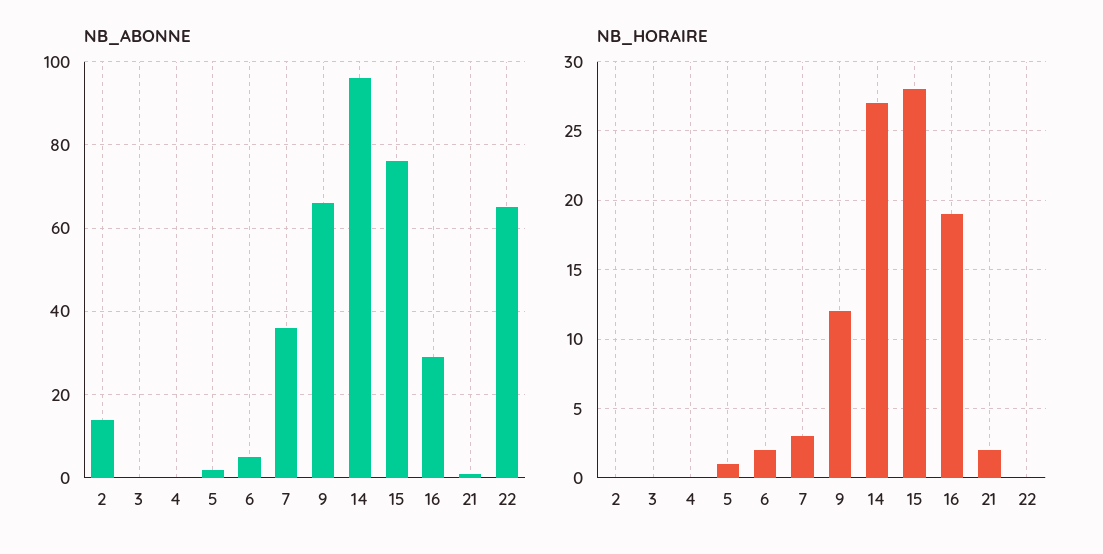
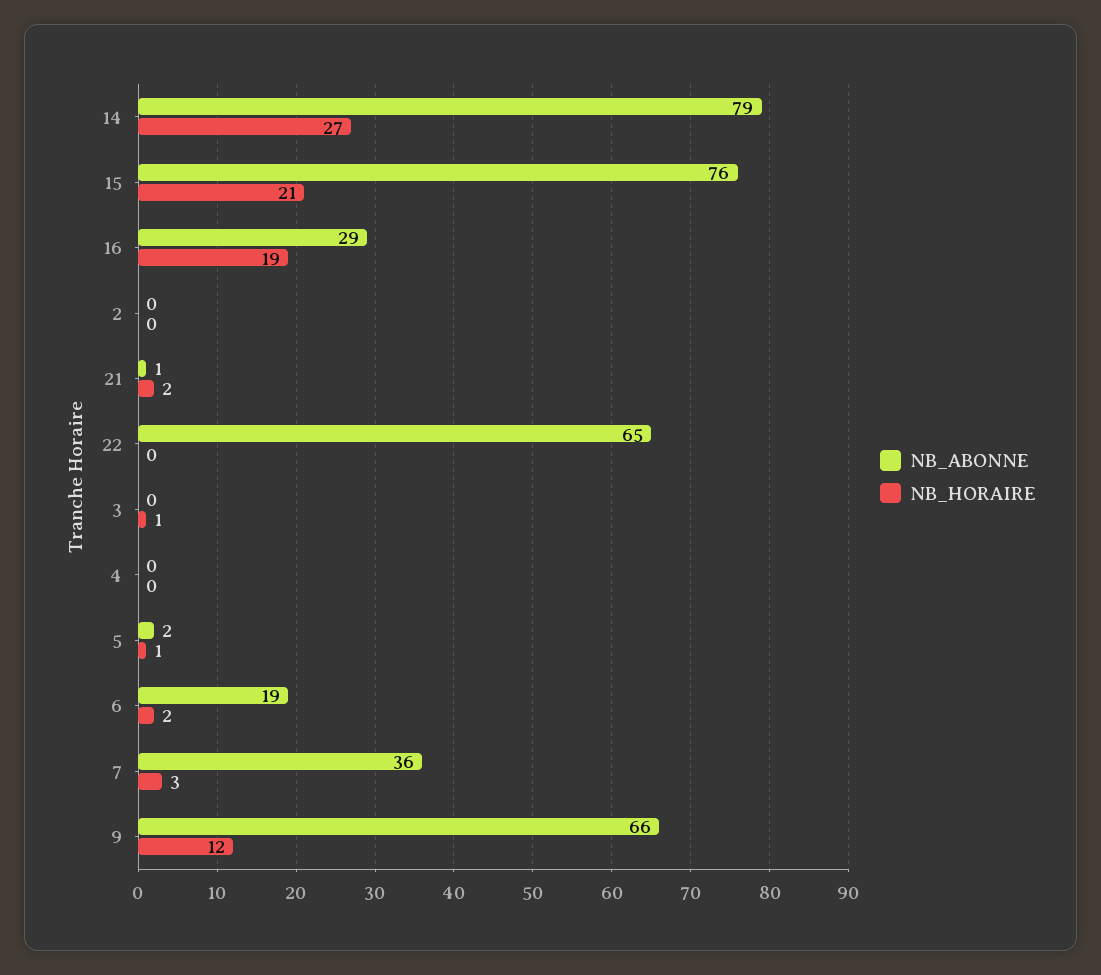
  {
    "NB_ABONNE": {
-     "2": 15,
+     "2": 0,
      "3": 0,
      "4": 0,
      "5": 2,
-     "6": 5,
+     "6": 19,
      "7": 36,
      "9": 66,
-     "14": 95,
+     "14": 79,
      "15": 76,
      "16": 29,
      "21": 1,
      "22": 65
    },
    "NB_HORAIRE": {
      "2": 0,
-     "3": 0,
+     "3": 1,
      "4": 0,
      "5": 1,
      "6": 2,
      "7": 3,
      "9": 12,
      "14": 27,
-     "15": 28,
+     "15": 21,
      "16": 19,
      "21": 2,
      "22": 0
    }
  }

